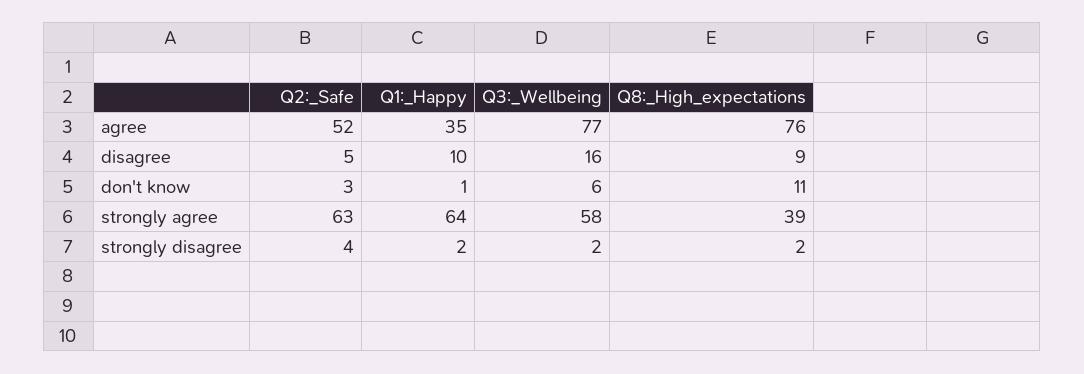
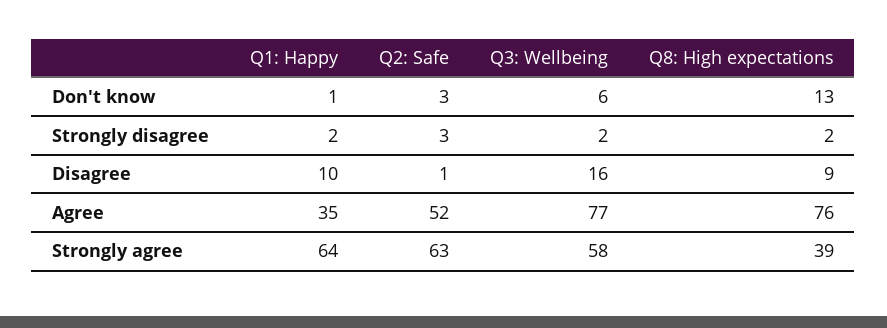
  {
    "Q2:_Safe": {
      "agree": 52,
-     "disagree": 5,
+     "disagree": 1,
      "don't know": 3,
      "strongly agree": 63,
-     "strongly disagree": 4
+     "strongly disagree": 3
    },
    "Q1:_Happy": {
      "agree": 35,
      "disagree": 10,
      "don't know": 1,
      "strongly agree": 64,
      "strongly disagree": 2
    },
    "Q3:_Wellbeing": {
      "agree": 77,
      "disagree": 16,
      "don't know": 6,
      "strongly agree": 58,
      "strongly disagree": 2
    },
    "Q8:_High_expectations": {
      "agree": 76,
      "disagree": 9,
-     "don't know": 11,
+     "don't know": 13,
      "strongly agree": 39,
      "strongly disagree": 2
    }
  }

